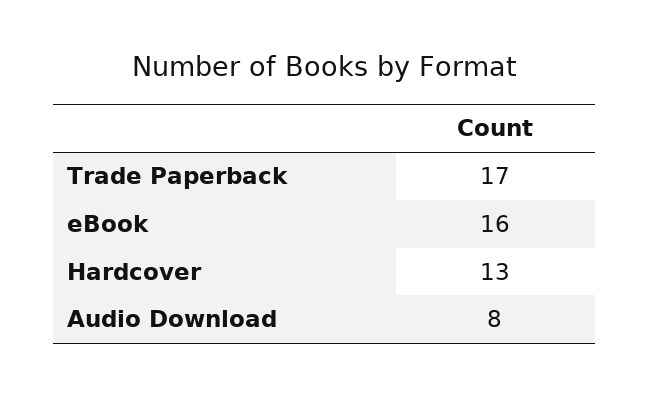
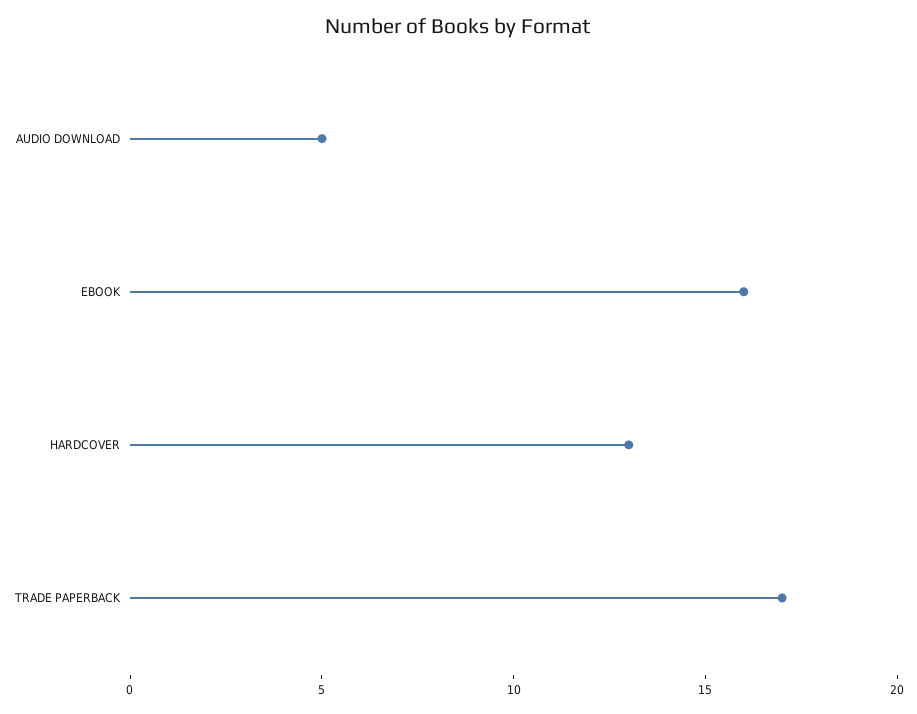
  {
    "Trade Paperback": 17,
    "eBook": 16,
    "Hardcover": 13,
-   "Audio Download": 8
+   "Audio Download": 5
  }

